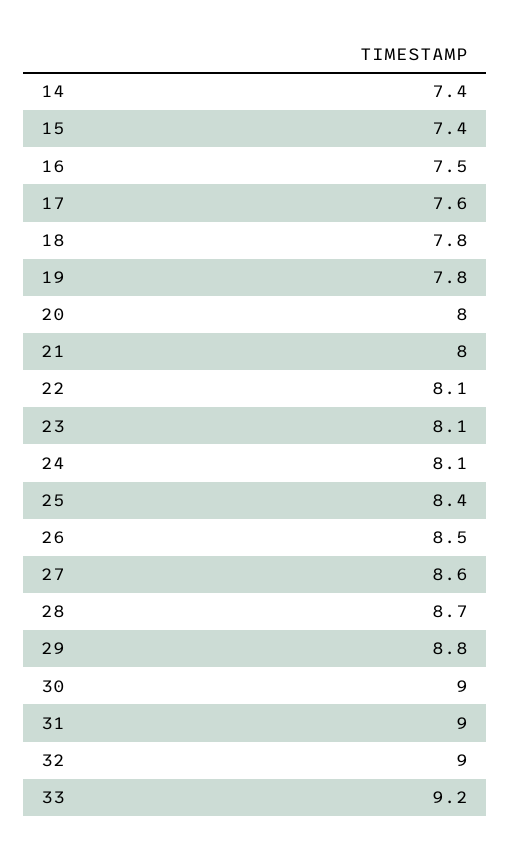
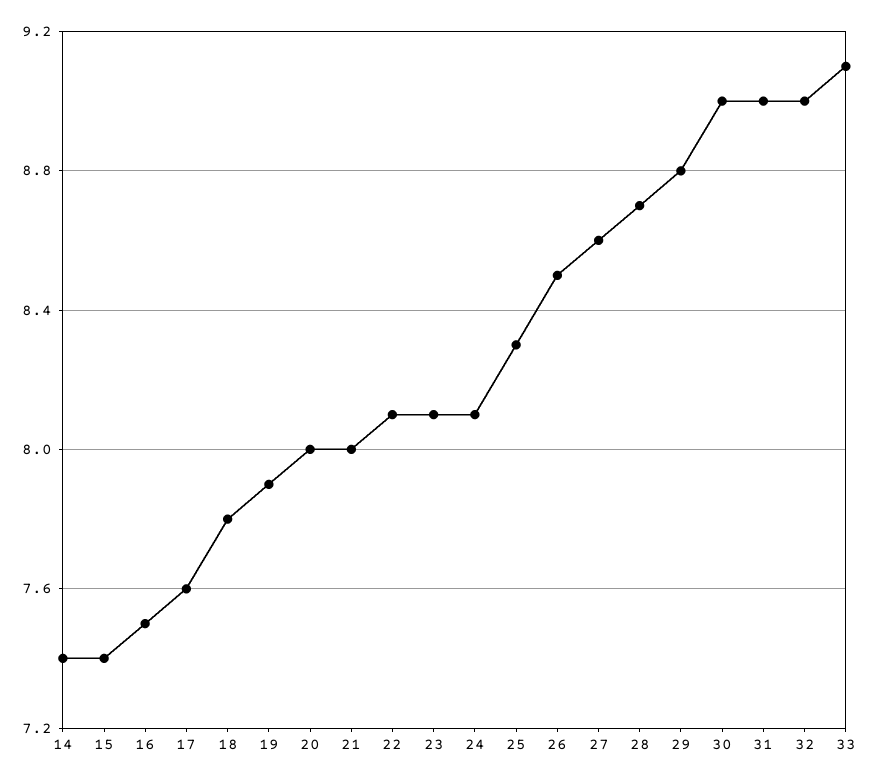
  {
    "14": 7.4,
    "15": 7.4,
    "16": 7.5,
    "17": 7.6,
    "18": 7.8,
-   "19": 7.8,
+   "19": 7.9,
    "20": 8,
    "21": 8,
    "22": 8.1,
    "23": 8.1,
    "24": 8.1,
-   "25": 8.4,
+   "25": 8.3,
    "26": 8.5,
    "27": 8.6,
    "28": 8.7,
    "29": 8.8,
    "30": 9,
    "31": 9,
    "32": 9,
-   "33": 9.2
+   "33": 9.1
  }

